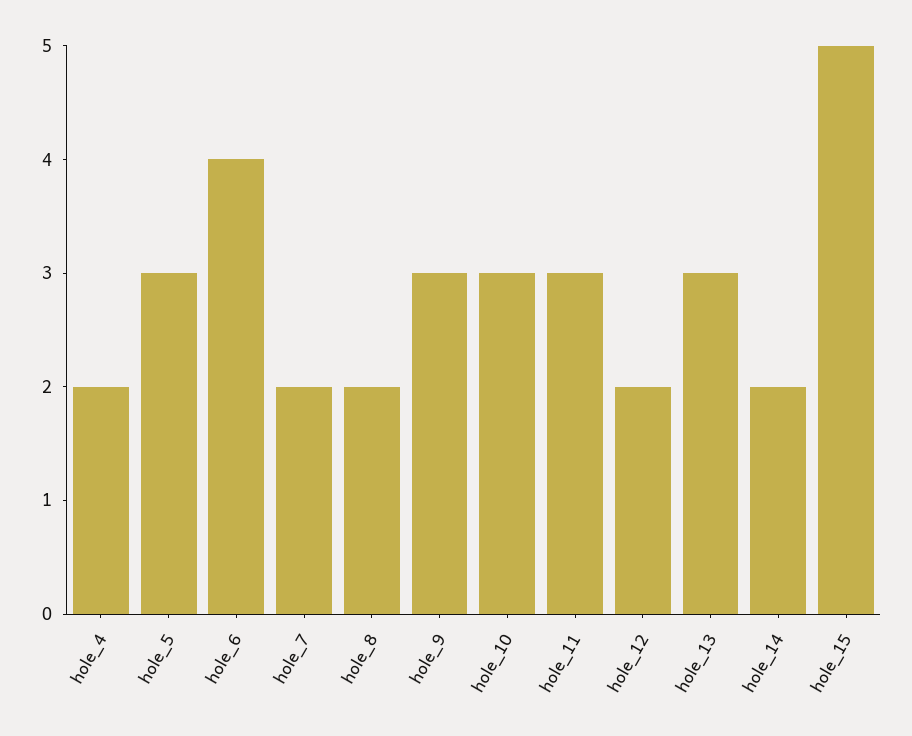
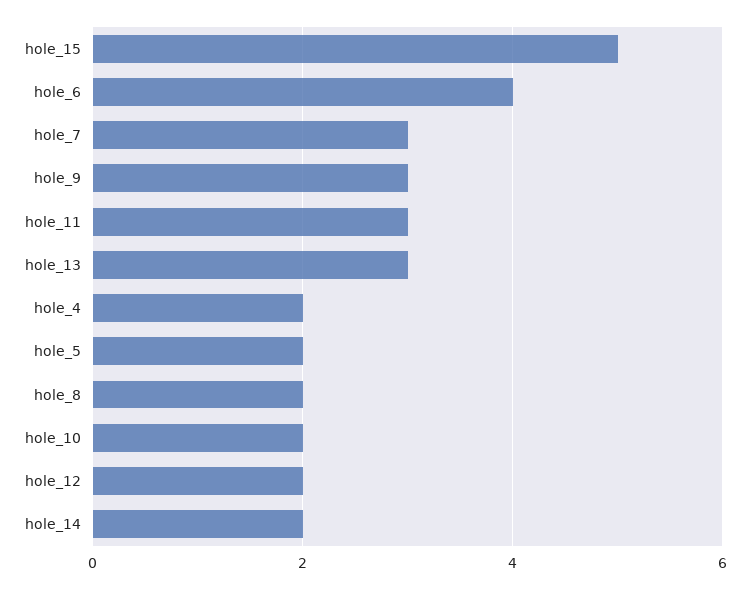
  {
    "hole_4": 2,
-   "hole_5": 3,
+   "hole_5": 2,
    "hole_6": 4,
-   "hole_7": 2,
+   "hole_7": 3,
    "hole_8": 2,
    "hole_9": 3,
-   "hole_10": 3,
+   "hole_10": 2,
    "hole_11": 3,
    "hole_12": 2,
    "hole_13": 3,
    "hole_14": 2,
    "hole_15": 5
  }

